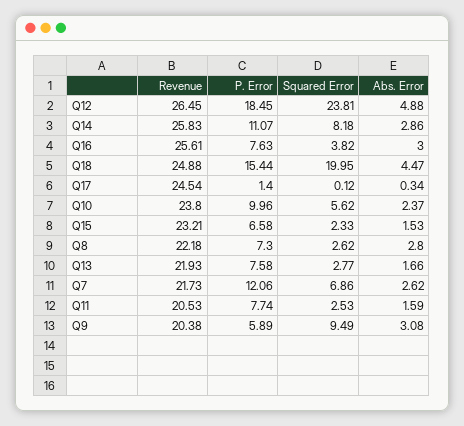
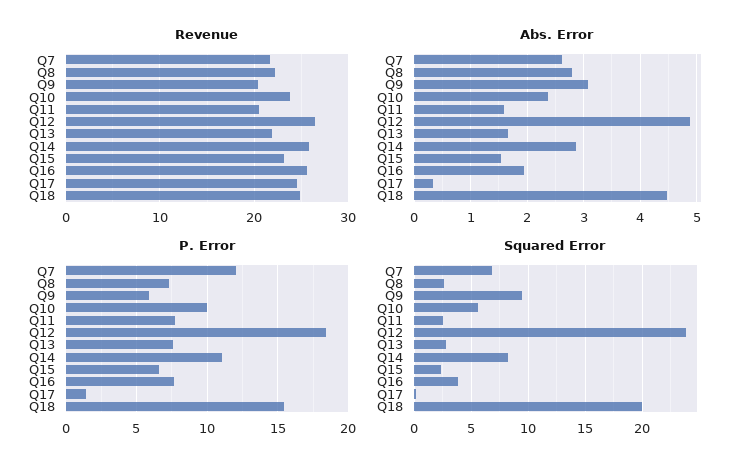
  {
    "Revenue": {
      "Q12": 26.45,
      "Q14": 25.83,
      "Q16": 25.61,
      "Q18": 24.88,
      "Q17": 24.54,
      "Q10": 23.8,
      "Q15": 23.21,
      "Q8": 22.18,
      "Q13": 21.93,
      "Q7": 21.73,
      "Q11": 20.53,
      "Q9": 20.38
    },
    "P. Error": {
      "Q12": 18.45,
      "Q14": 11.07,
      "Q16": 7.63,
      "Q18": 15.44,
      "Q17": 1.4,
      "Q10": 9.96,
      "Q15": 6.58,
      "Q8": 7.3,
      "Q13": 7.58,
      "Q7": 12.06,
      "Q11": 7.74,
      "Q9": 5.89
    },
    "Squared Error": {
      "Q12": 23.81,
      "Q14": 8.18,
      "Q16": 3.82,
      "Q18": 19.95,
      "Q17": 0.12,
      "Q10": 5.62,
      "Q15": 2.33,
      "Q8": 2.62,
      "Q13": 2.77,
      "Q7": 6.86,
      "Q11": 2.53,
      "Q9": 9.49
    },
    "Abs. Error": {
      "Q12": 4.88,
      "Q14": 2.86,
-     "Q16": 3,
+     "Q16": 2,
      "Q18": 4.47,
      "Q17": 0.34,
      "Q10": 2.37,
      "Q15": 1.53,
      "Q8": 2.8,
      "Q13": 1.66,
      "Q7": 2.62,
      "Q11": 1.59,
      "Q9": 3.08
    }
  }

